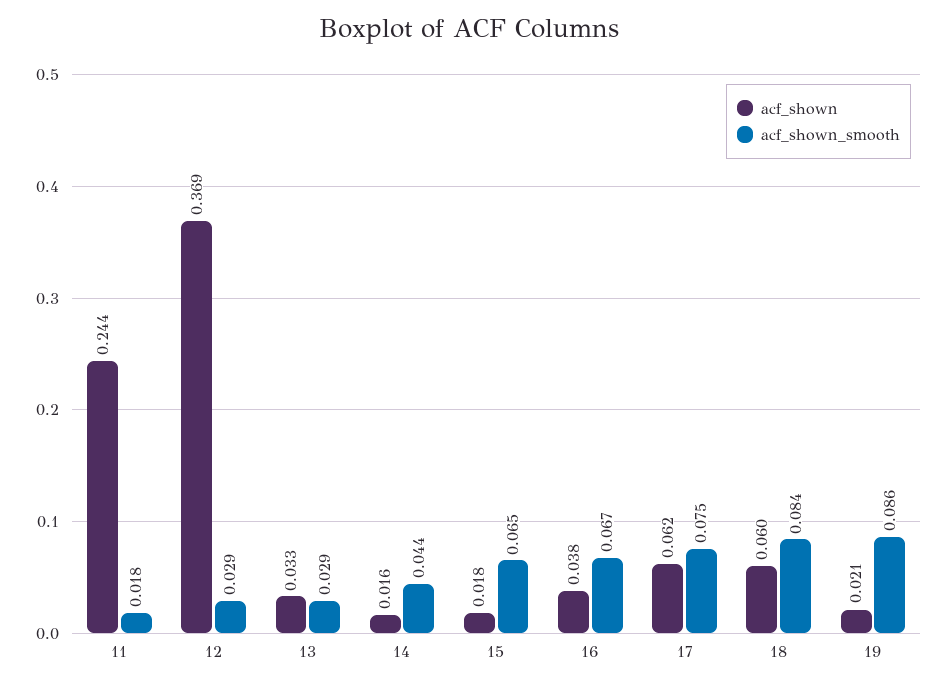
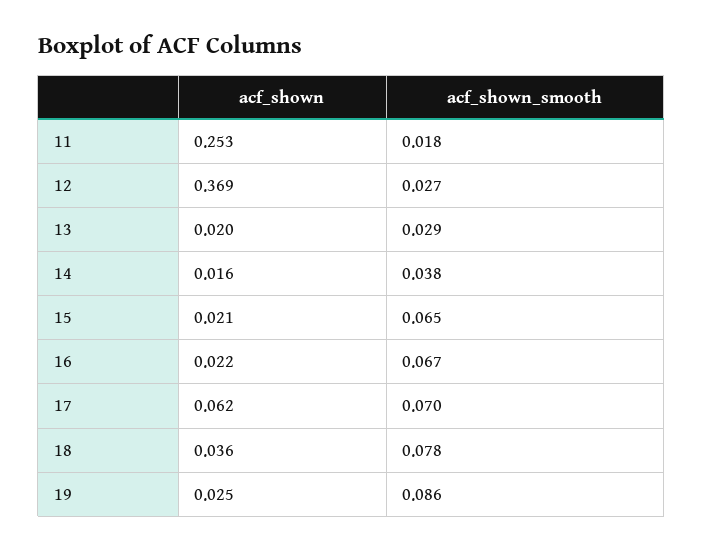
  {
    "acf_shown": {
-     "11": 0.244,
+     "11": 0.253,
      "12": 0.369,
-     "13": 0.033,
+     "13": 0.02,
      "14": 0.016,
-     "15": 0.018,
+     "15": 0.021,
-     "16": 0.038,
+     "16": 0.022,
      "17": 0.062,
-     "18": 0.06,
+     "18": 0.036,
-     "19": 0.021
+     "19": 0.025
    },
    "acf_shown_smooth": {
      "11": 0.018,
-     "12": 0.029,
+     "12": 0.027,
      "13": 0.029,
-     "14": 0.044,
+     "14": 0.038,
      "15": 0.065,
      "16": 0.067,
-     "17": 0.075,
+     "17": 0.07,
-     "18": 0.084,
+     "18": 0.078,
      "19": 0.086
    }
  }

